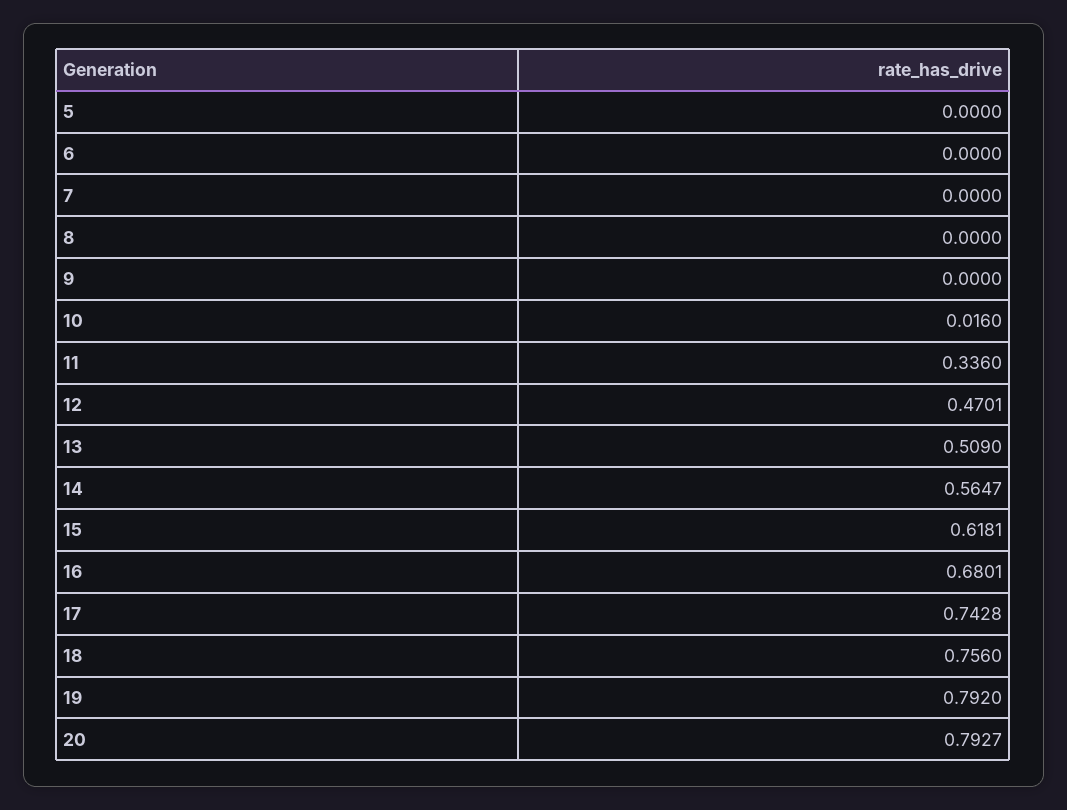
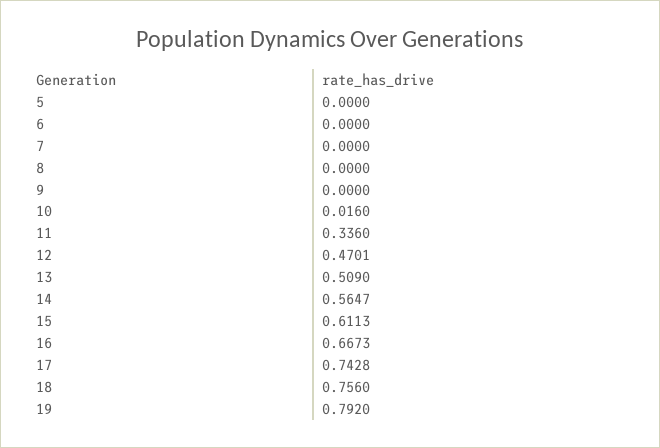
  {
    "5": 0,
    "6": 0,
    "7": 0,
    "8": 0,
    "9": 0,
    "10": 0.016,
    "11": 0.336,
    "12": 0.4701,
    "13": 0.509,
    "14": 0.5647,
-   "15": 0.6181,
+   "15": 0.6113,
-   "16": 0.6801,
+   "16": 0.6673,
    "17": 0.7428,
    "18": 0.756,
-   "19": 0.792,
+   "19": 0.792
-   "20": 0.7927
  }

